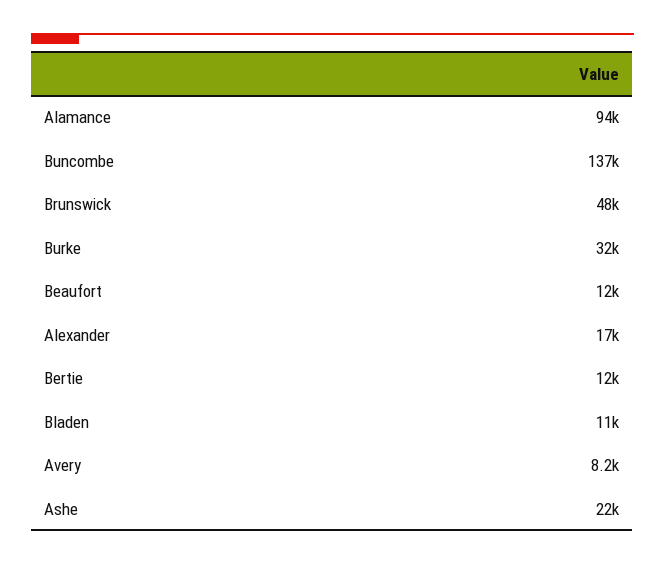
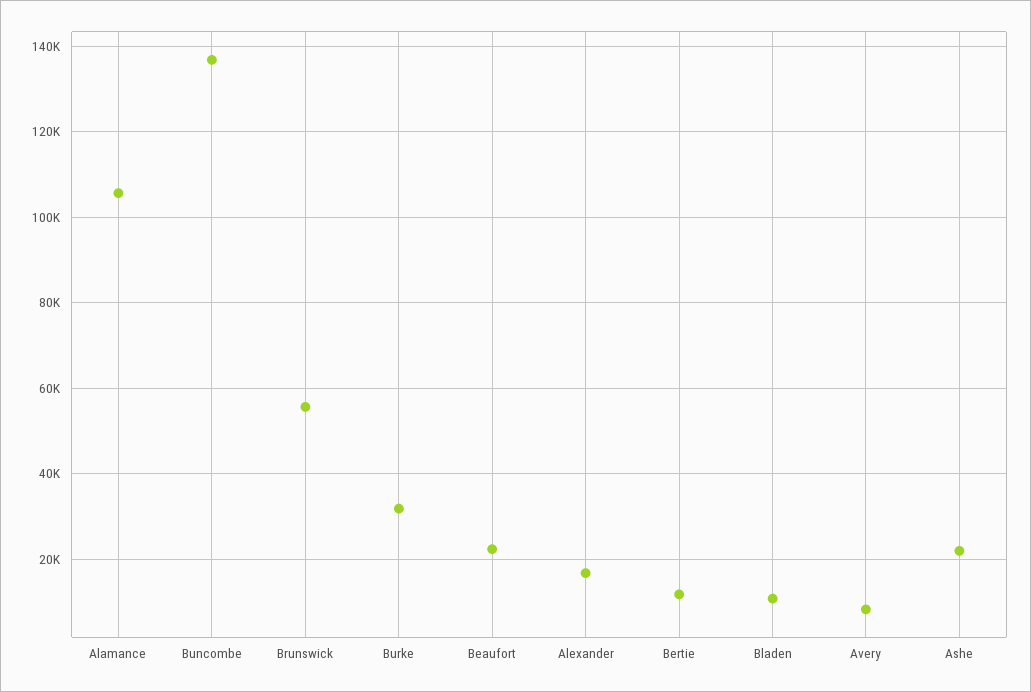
  {
-   "Alamance": 94000,
+   "Alamance": 106000,
    "Buncombe": 137000,
-   "Brunswick": 48000,
+   "Brunswick": 56000,
    "Burke": 32000,
-   "Beaufort": 12000,
+   "Beaufort": 22000,
    "Alexander": 17000,
    "Bertie": 12000,
    "Bladen": 11000,
    "Avery": 8200,
    "Ashe": 22000
  }

